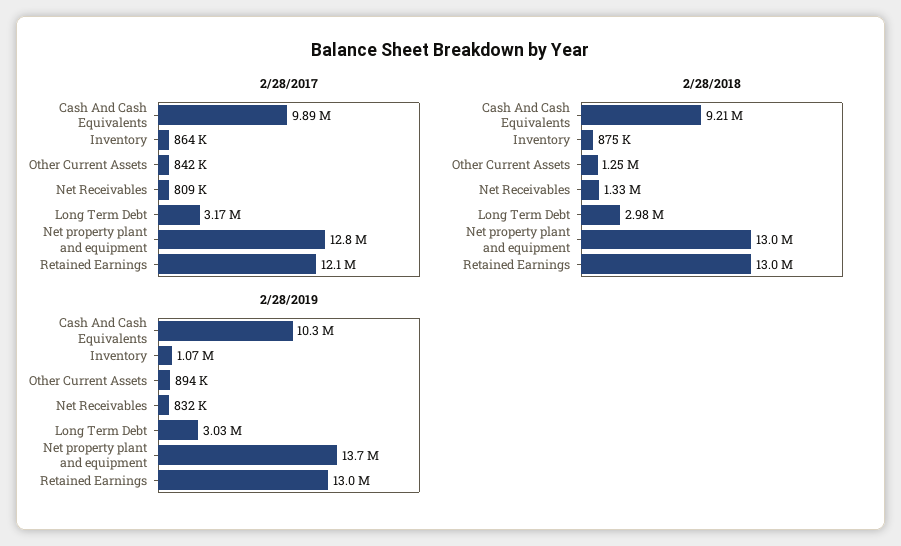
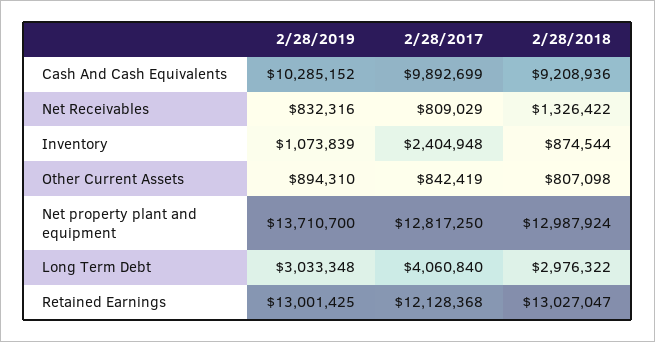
  {
    "2/28/2017": {
      "Cash And Cash Equivalents": 9892699,
-     "Inventory": 864000,
+     "Inventory": 2404948,
      "Other Current Assets": 842419,
      "Net Receivables": 809029,
-     "Long Term Debt": 3170000,
+     "Long Term Debt": 4060840,
      "Net property plant and equipment": 12817250,
      "Retained Earnings": 12128368
    },
    "2/28/2018": {
      "Cash And Cash Equivalents": 9208936,
      "Inventory": 874544,
-     "Other Current Assets": 1250000,
+     "Other Current Assets": 807098,
      "Net Receivables": 1326422,
      "Long Term Debt": 2976322,
      "Net property plant and equipment": 12987924,
      "Retained Earnings": 13027047
    },
    "2/28/2019": {
      "Cash And Cash Equivalents": 10285152,
      "Inventory": 1073839,
      "Other Current Assets": 894310,
      "Net Receivables": 832316,
      "Long Term Debt": 3033348,
      "Net property plant and equipment": 13710700,
      "Retained Earnings": 13001425
    }
  }

